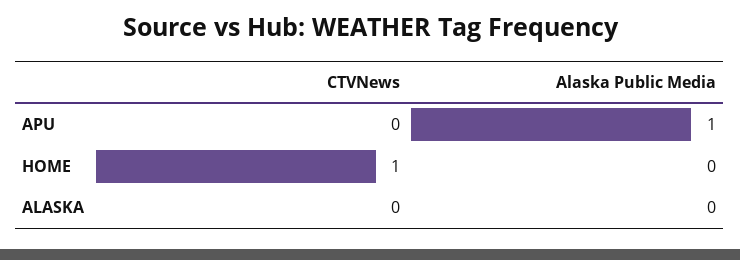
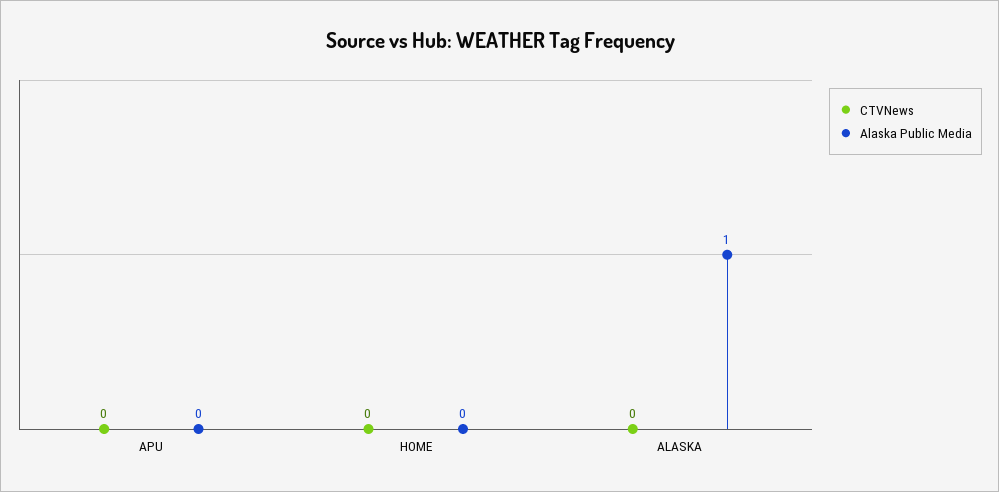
  {
    "CTVNews": {
      "APU": 0,
-     "HOME": 1,
+     "HOME": 0,
      "ALASKA": 0
    },
    "Alaska Public Media": {
-     "APU": 1,
+     "APU": 0,
      "HOME": 0,
-     "ALASKA": 0
+     "ALASKA": 1
    }
  }

